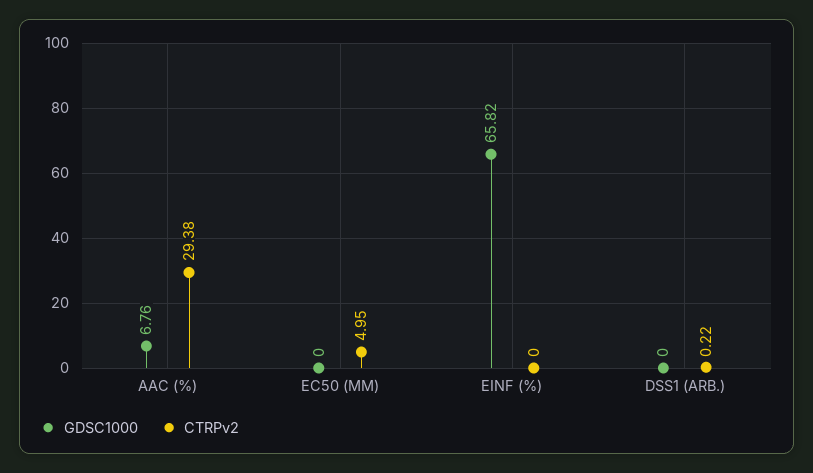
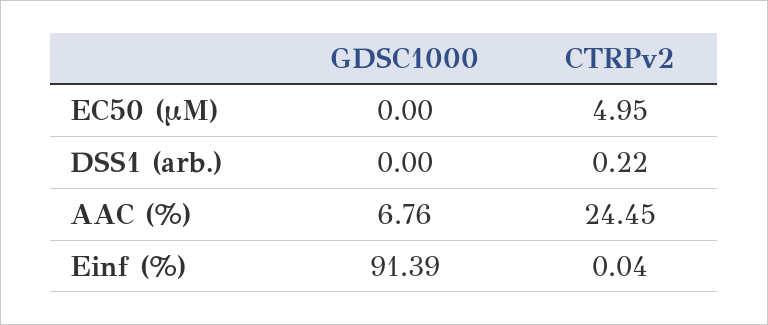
  {
    "GDSC1000": {
      "AAC (%)": 6.76,
      "EC50 (ΜM)": 0,
-     "EINF (%)": 65.82,
+     "EINF (%)": 91.39,
      "DSS1 (ARB.)": 0
    },
    "CTRPv2": {
-     "AAC (%)": 29.38,
+     "AAC (%)": 24.45,
      "EC50 (ΜM)": 4.95,
-     "EINF (%)": 0,
+     "EINF (%)": 0.04,
      "DSS1 (ARB.)": 0.22
    }
  }

